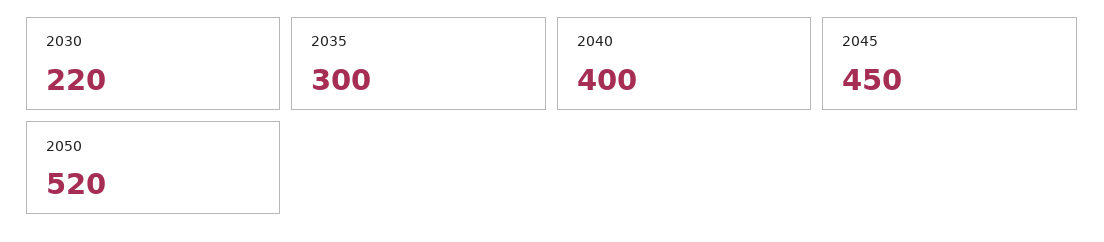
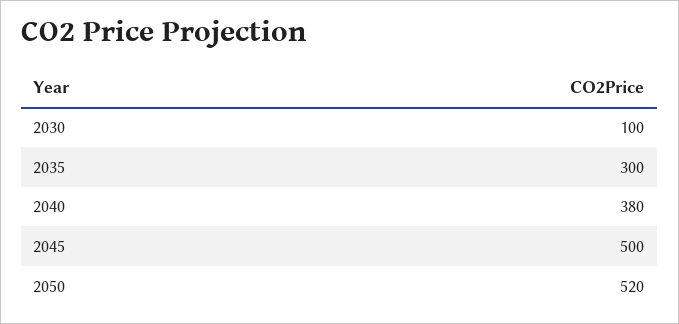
  {
-   "2030": 220,
+   "2030": 100,
    "2035": 300,
-   "2040": 400,
+   "2040": 380,
-   "2045": 450,
+   "2045": 500,
    "2050": 520
  }

